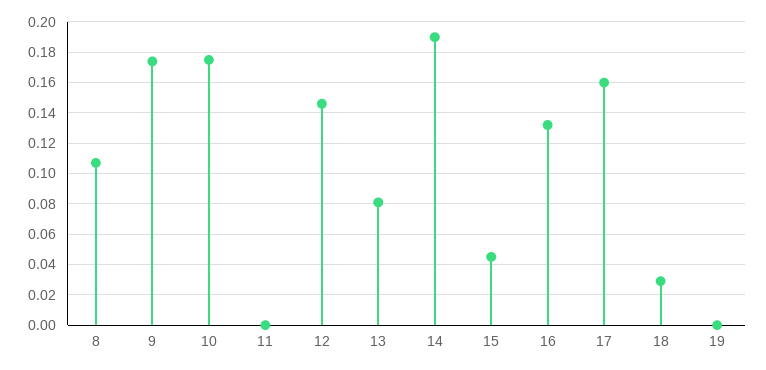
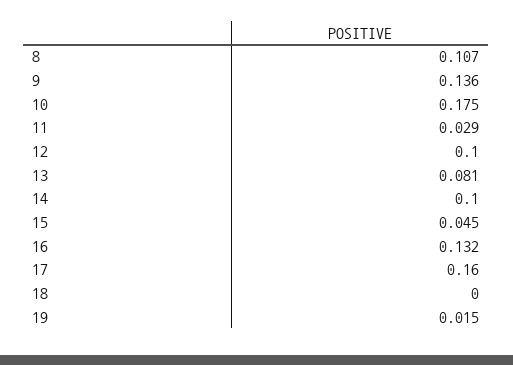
  {
    "8": 0.107,
-   "9": 0.175,
+   "9": 0.136,
    "10": 0.175,
-   "11": 0,
+   "11": 0.029,
-   "12": 0.145,
+   "12": 0.1,
    "13": 0.081,
-   "14": 0.19,
+   "14": 0.1,
    "15": 0.045,
    "16": 0.132,
    "17": 0.16,
-   "18": 0.03,
+   "18": 0,
-   "19": 0
+   "19": 0.015
  }

